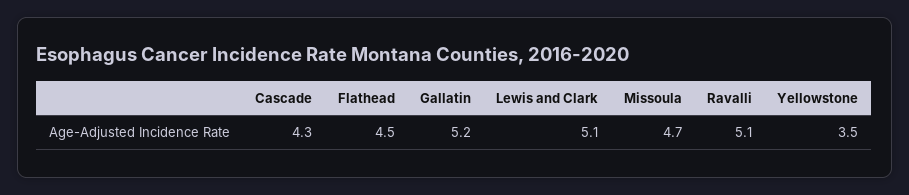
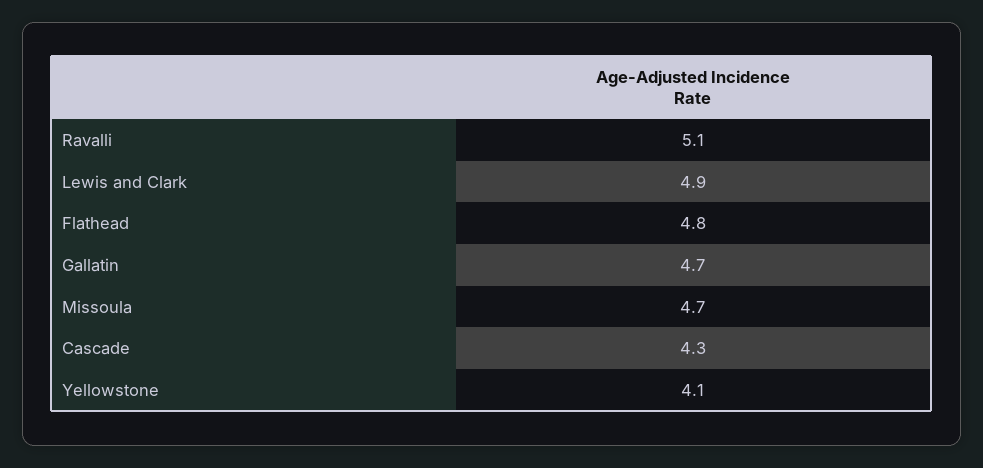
  {
    "Cascade": 4.3,
-   "Flathead": 4.5,
+   "Flathead": 4.8,
-   "Gallatin": 5.2,
+   "Gallatin": 4.7,
-   "Lewis and Clark": 5.1,
+   "Lewis and Clark": 4.9,
    "Missoula": 4.7,
    "Ravalli": 5.1,
-   "Yellowstone": 3.5
+   "Yellowstone": 4.1
  }

